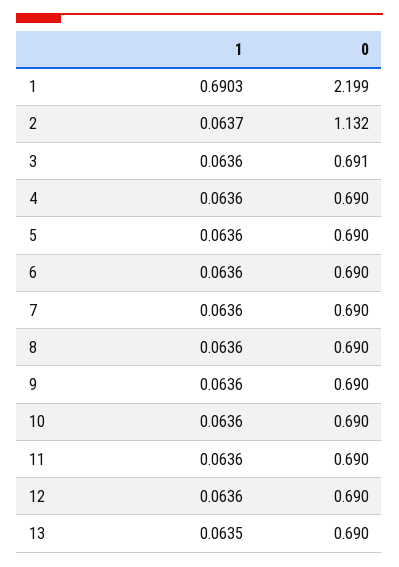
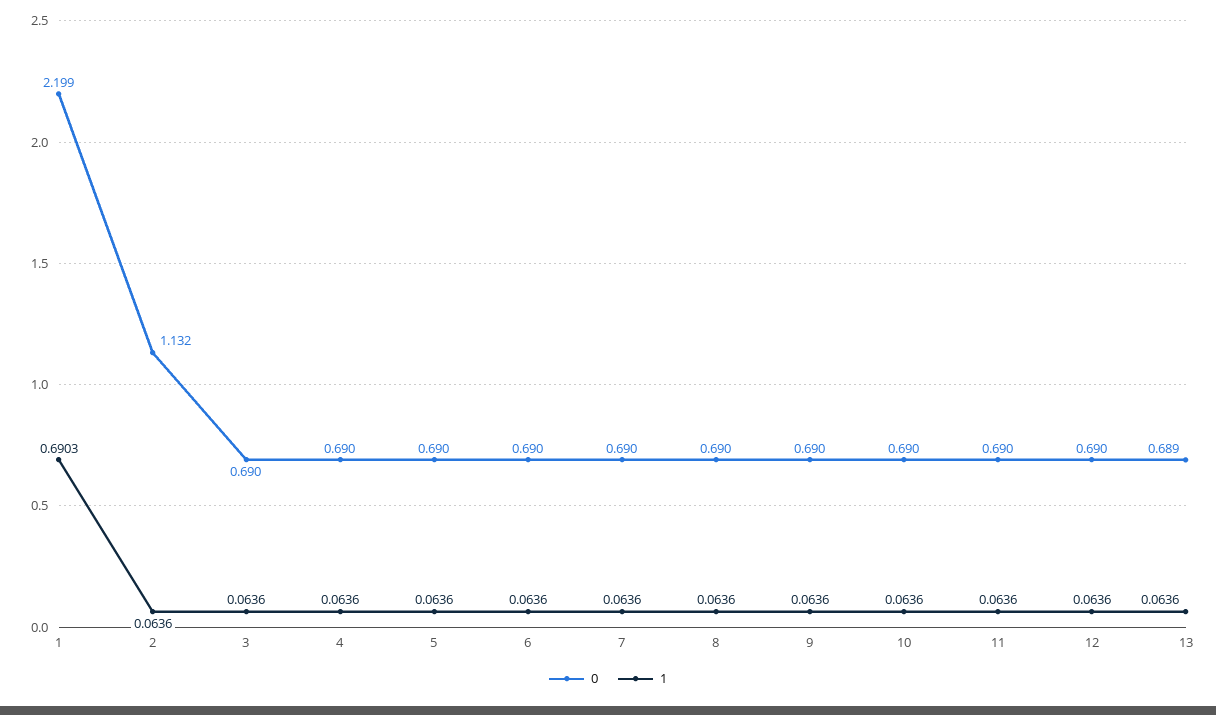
  {
    "1": {
      "1": 0.6903,
-     "2": 0.0637,
+     "2": 0.0636,
      "3": 0.0636,
      "4": 0.0636,
      "5": 0.0636,
      "6": 0.0636,
      "7": 0.0636,
      "8": 0.0636,
      "9": 0.0636,
      "10": 0.0636,
      "11": 0.0636,
      "12": 0.0636,
-     "13": 0.0635
+     "13": 0.0636
    },
    "0": {
      "1": 2.199,
      "2": 1.132,
-     "3": 0.691,
+     "3": 0.69,
      "4": 0.69,
      "5": 0.69,
      "6": 0.69,
      "7": 0.69,
      "8": 0.69,
      "9": 0.69,
      "10": 0.69,
      "11": 0.69,
      "12": 0.69,
-     "13": 0.69
+     "13": 0.689
    }
  }

